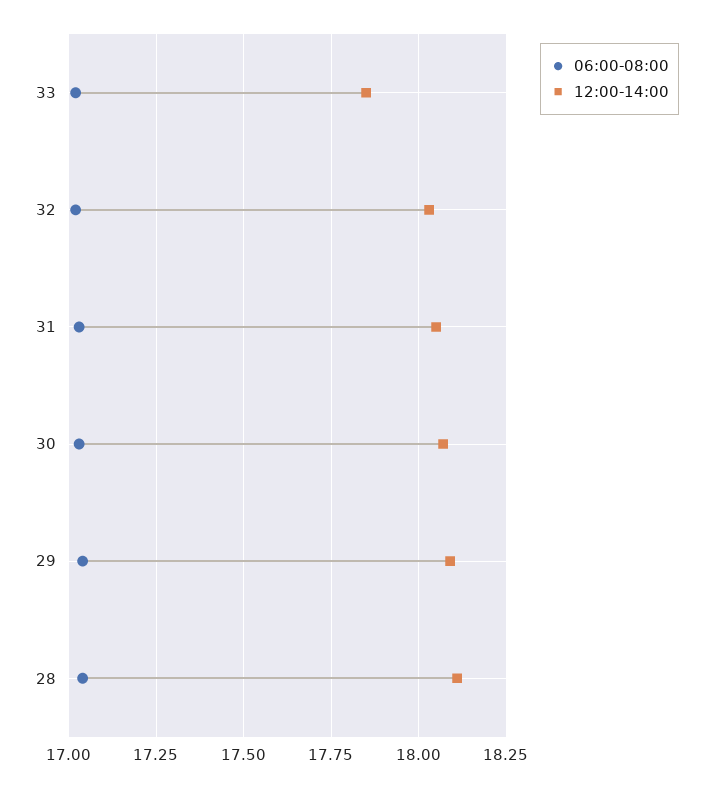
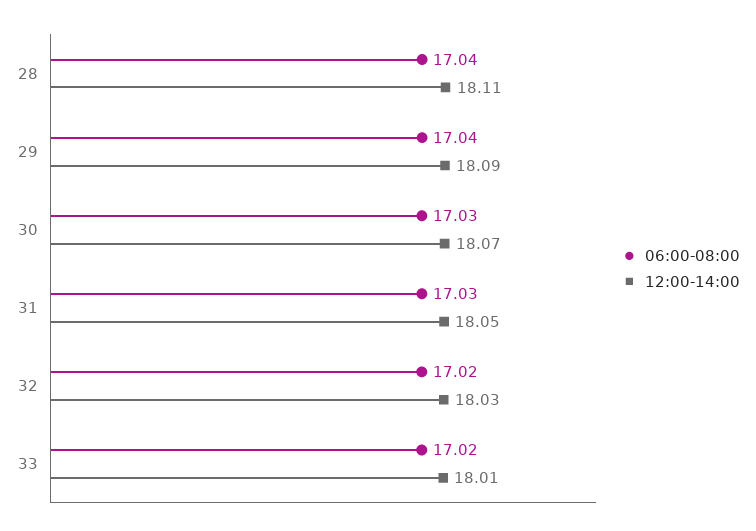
  {
    "06:00-08:00": {
      "33": 17.02,
      "32": 17.02,
      "31": 17.03,
      "30": 17.03,
      "29": 17.04,
      "28": 17.04
    },
    "12:00-14:00": {
-     "33": 17.85,
+     "33": 18.01,
      "32": 18.03,
      "31": 18.05,
      "30": 18.07,
      "29": 18.09,
      "28": 18.11
    }
  }

